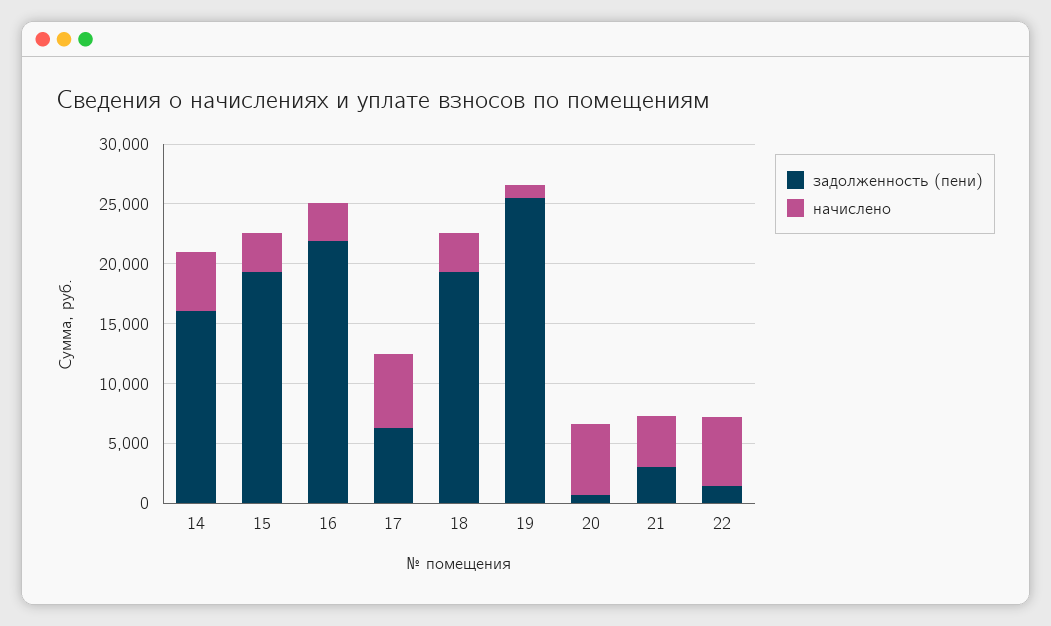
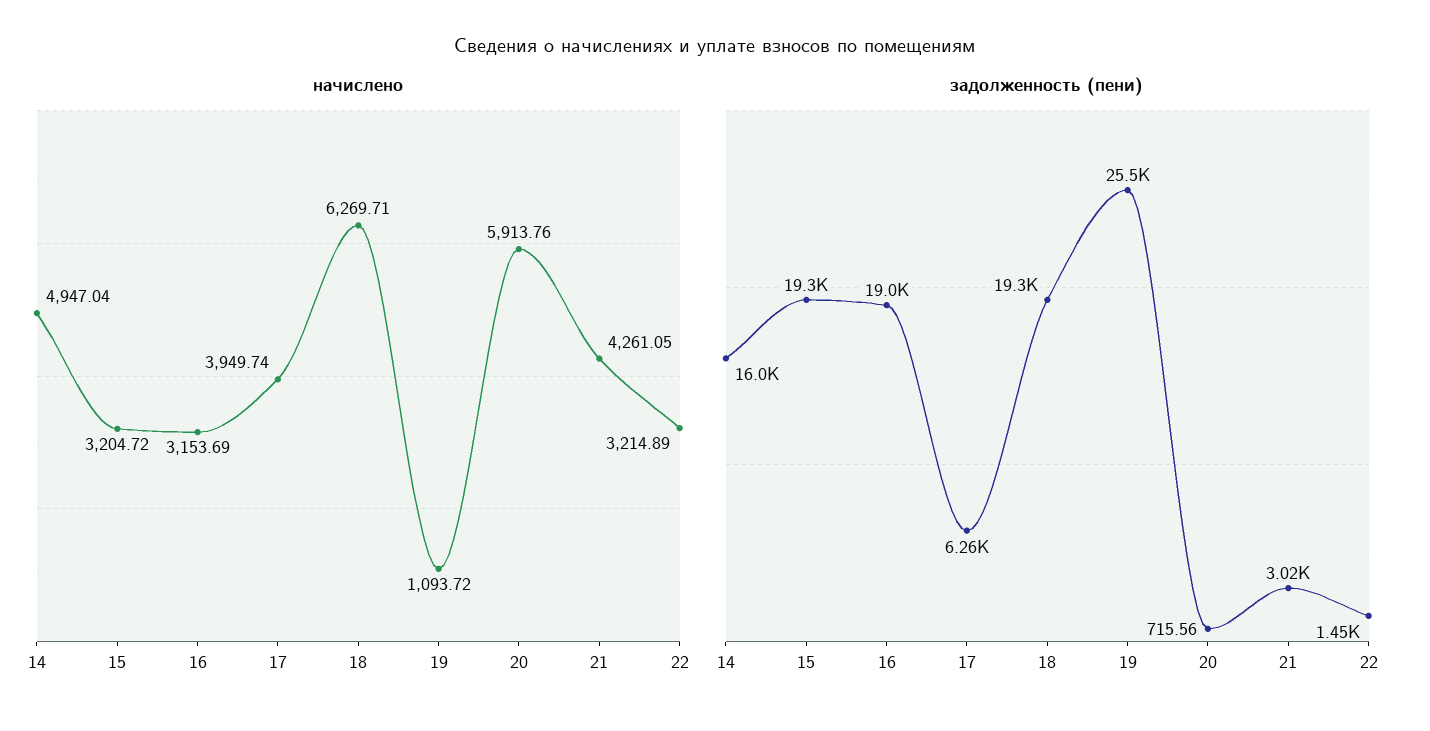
  {
    "задолженность (пени)": {
      "14": 16000,
      "15": 19300,
-     "16": 22000,
+     "16": 19000,
      "17": 6260,
      "18": 19300,
      "19": 25500,
      "20": 715.56,
      "21": 3020,
      "22": 1450
    },
    "начислено": {
      "14": 4947.04,
      "15": 3204.72,
      "16": 3153.69,
-     "17": 6000,
+     "17": 3949.74,
-     "18": 3000,
+     "18": 6269.71,
      "19": 1093.72,
      "20": 5913.76,
      "21": 4261.05,
-     "22": 6000
+     "22": 3214.89
    }
  }

